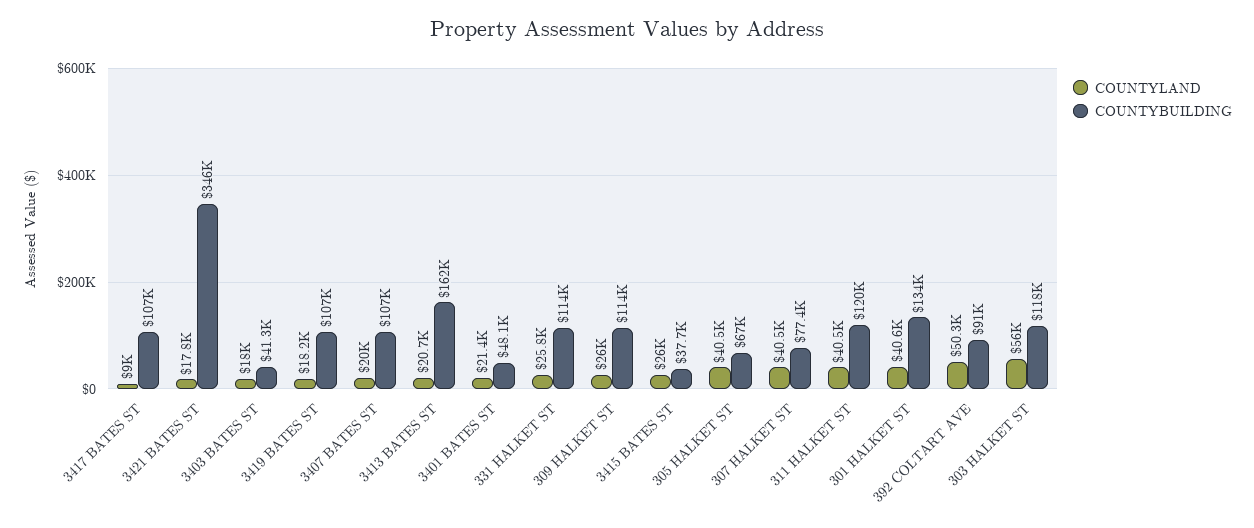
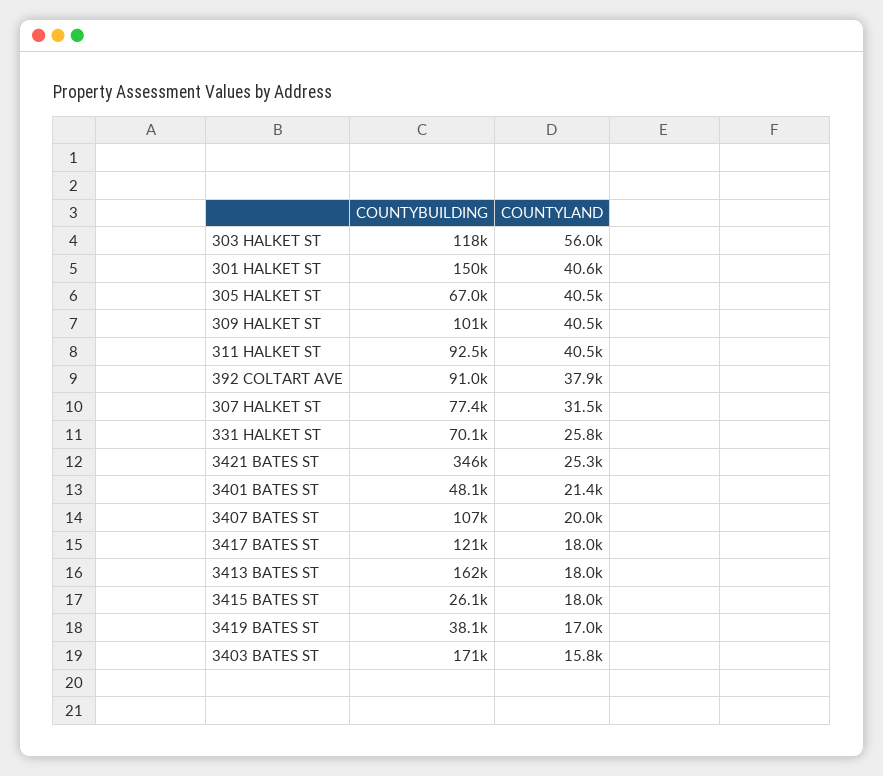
  {
    "COUNTYLAND": {
-     "3417 BATES ST": 9000,
+     "3417 BATES ST": 18000,
-     "3421 BATES ST": 17800,
+     "3421 BATES ST": 25300,
-     "3403 BATES ST": 18000,
+     "3403 BATES ST": 15800,
-     "3419 BATES ST": 18200,
+     "3419 BATES ST": 17000,
      "3407 BATES ST": 20000,
-     "3413 BATES ST": 20700,
+     "3413 BATES ST": 18000,
      "3401 BATES ST": 21400,
      "331 HALKET ST": 25800,
-     "309 HALKET ST": 26000,
+     "309 HALKET ST": 40500,
-     "3415 BATES ST": 26000,
+     "3415 BATES ST": 18000,
      "305 HALKET ST": 40500,
-     "307 HALKET ST": 40500,
+     "307 HALKET ST": 31500,
      "311 HALKET ST": 40500,
      "301 HALKET ST": 40600,
-     "392 COLTART AVE": 50300,
+     "392 COLTART AVE": 37900,
      "303 HALKET ST": 56000
    },
    "COUNTYBUILDING": {
-     "3417 BATES ST": 107000,
+     "3417 BATES ST": 121000,
      "3421 BATES ST": 346000,
-     "3403 BATES ST": 41300,
+     "3403 BATES ST": 171000,
-     "3419 BATES ST": 107000,
+     "3419 BATES ST": 38100,
      "3407 BATES ST": 107000,
      "3413 BATES ST": 162000,
      "3401 BATES ST": 48100,
-     "331 HALKET ST": 114000,
+     "331 HALKET ST": 70100,
-     "309 HALKET ST": 114000,
+     "309 HALKET ST": 101000,
-     "3415 BATES ST": 37700,
+     "3415 BATES ST": 26100,
      "305 HALKET ST": 67000,
      "307 HALKET ST": 77400,
-     "311 HALKET ST": 120000,
+     "311 HALKET ST": 92500,
-     "301 HALKET ST": 134000,
+     "301 HALKET ST": 150000,
      "392 COLTART AVE": 91000,
      "303 HALKET ST": 118000
    }
  }

